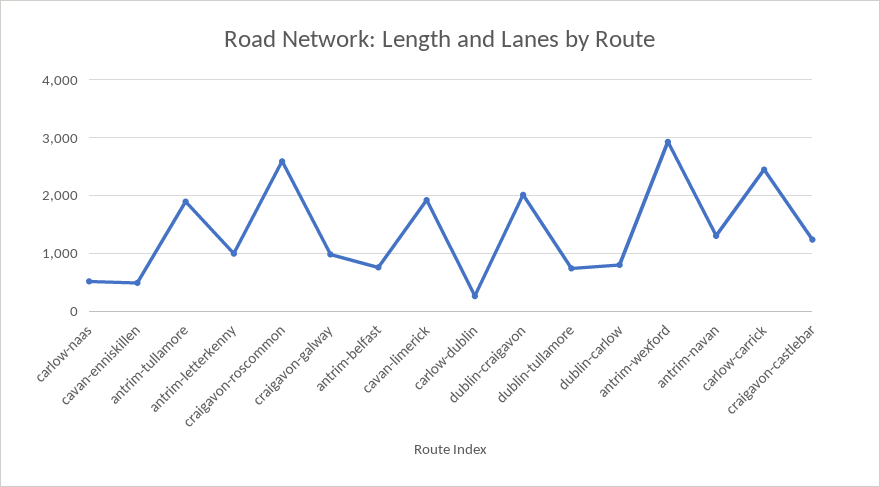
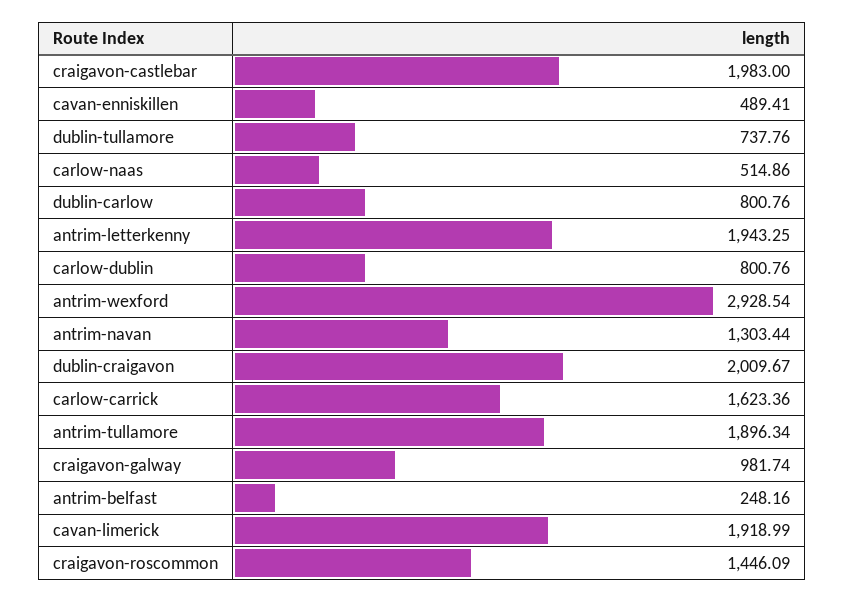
  {
    "carlow-naas": 514.86,
    "cavan-enniskillen": 489.41,
    "antrim-tullamore": 1896.34,
-   "antrim-letterkenny": 1000,
+   "antrim-letterkenny": 1943.25,
-   "craigavon-roscommon": 2600,
+   "craigavon-roscommon": 1446.09,
    "craigavon-galway": 981.74,
-   "antrim-belfast": 800,
+   "antrim-belfast": 248.16,
    "cavan-limerick": 1918.99,
-   "carlow-dublin": 200,
+   "carlow-dublin": 800.76,
    "dublin-craigavon": 2009.67,
    "dublin-tullamore": 737.76,
    "dublin-carlow": 800.76,
    "antrim-wexford": 2928.54,
    "antrim-navan": 1303.44,
-   "carlow-carrick": 2400,
+   "carlow-carrick": 1623.36,
-   "craigavon-castlebar": 1200
+   "craigavon-castlebar": 1983
  }

